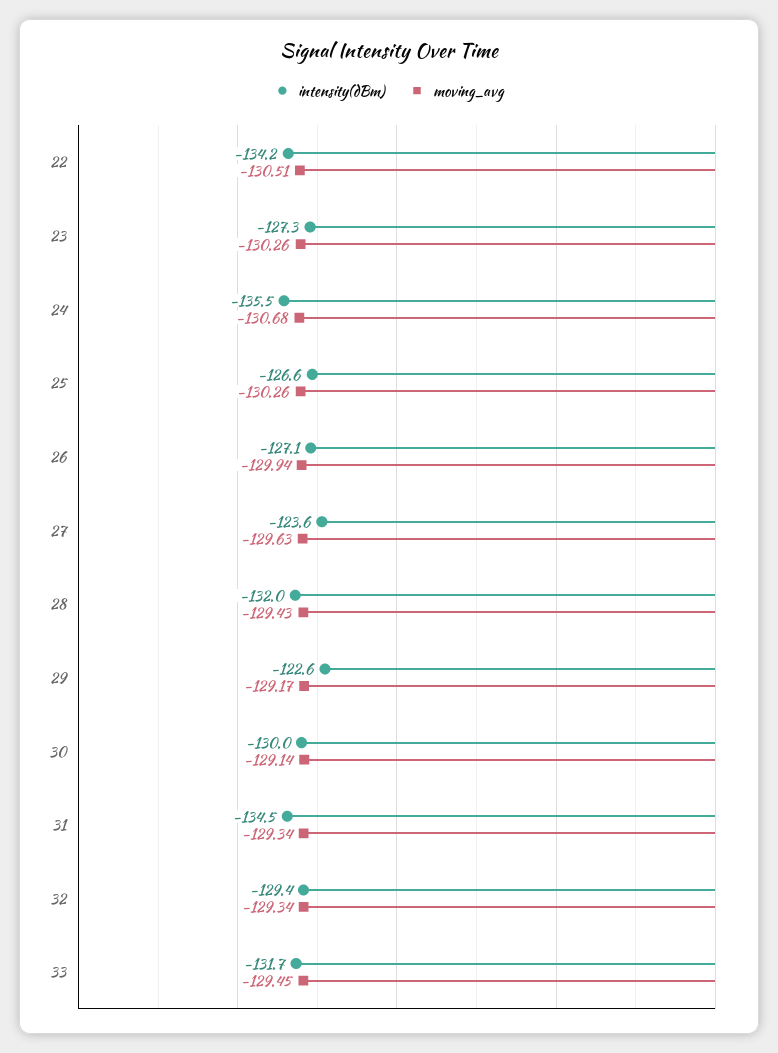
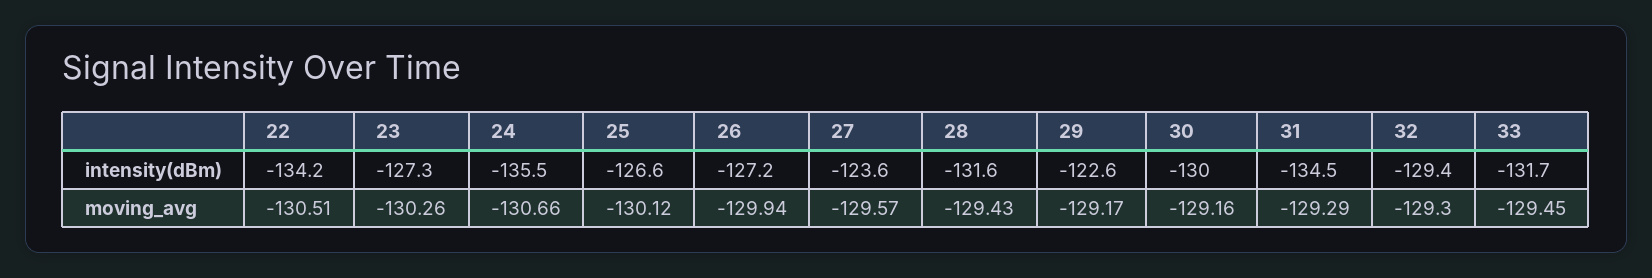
  {
    "intensity(dBm)": {
      "22": -134.2,
      "23": -127.3,
      "24": -135.5,
      "25": -126.6,
-     "26": -127.1,
+     "26": -127.2,
      "27": -123.6,
-     "28": -132,
+     "28": -131.6,
      "29": -122.6,
      "30": -130,
      "31": -134.5,
      "32": -129.4,
      "33": -131.7
    },
    "moving_avg": {
      "22": -130.51,
      "23": -130.26,
-     "24": -130.68,
+     "24": -130.66,
-     "25": -130.26,
+     "25": -130.12,
      "26": -129.94,
-     "27": -129.63,
+     "27": -129.57,
      "28": -129.43,
      "29": -129.17,
-     "30": -129.14,
+     "30": -129.16,
-     "31": -129.34,
+     "31": -129.29,
-     "32": -129.34,
+     "32": -129.3,
      "33": -129.45
    }
  }

